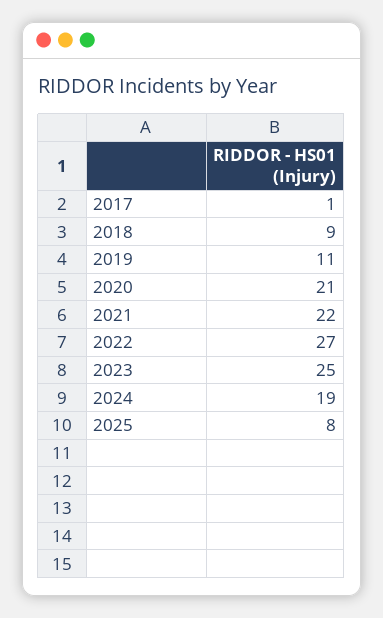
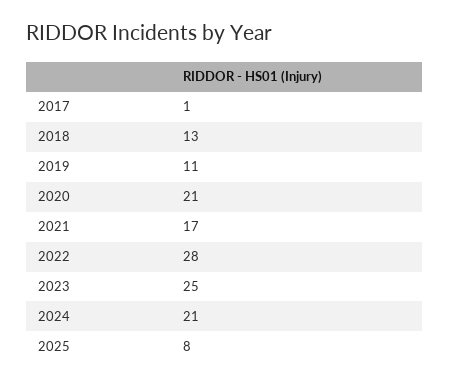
  {
    "2017": 1,
-   "2018": 9,
+   "2018": 13,
    "2019": 11,
    "2020": 21,
-   "2021": 22,
+   "2021": 17,
-   "2022": 27,
+   "2022": 28,
    "2023": 25,
-   "2024": 19,
+   "2024": 21,
    "2025": 8
  }

